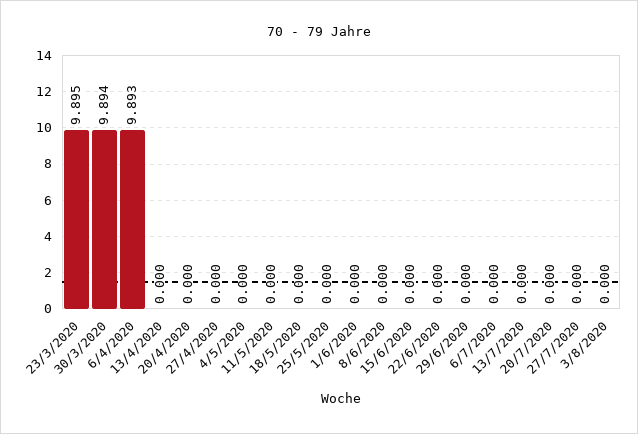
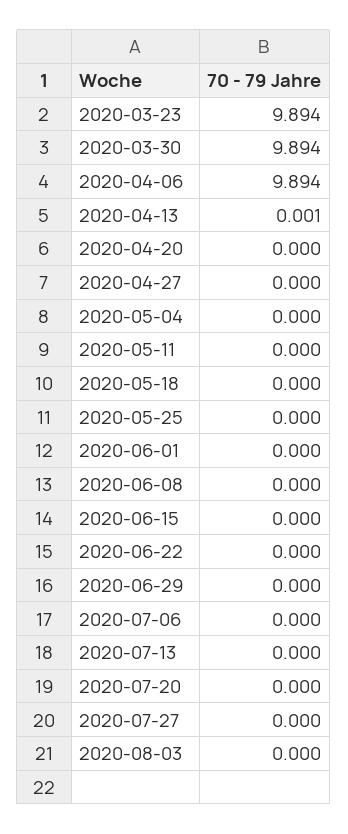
  {
-   "23/3/2020": 9.895,
+   "23/3/2020": 9.894,
    "30/3/2020": 9.894,
-   "6/4/2020": 9.893,
+   "6/4/2020": 9.894,
-   "13/4/2020": 0,
+   "13/4/2020": 0.001,
    "20/4/2020": 0,
    "27/4/2020": 0,
    "4/5/2020": 0,
    "11/5/2020": 0,
    "18/5/2020": 0,
    "25/5/2020": 0,
    "1/6/2020": 0,
    "8/6/2020": 0,
    "15/6/2020": 0,
    "22/6/2020": 0,
    "29/6/2020": 0,
    "6/7/2020": 0,
    "13/7/2020": 0,
    "20/7/2020": 0,
    "27/7/2020": 0,
    "3/8/2020": 0
  }

